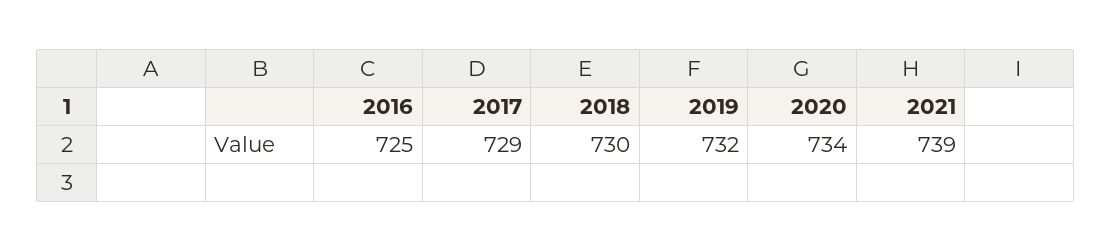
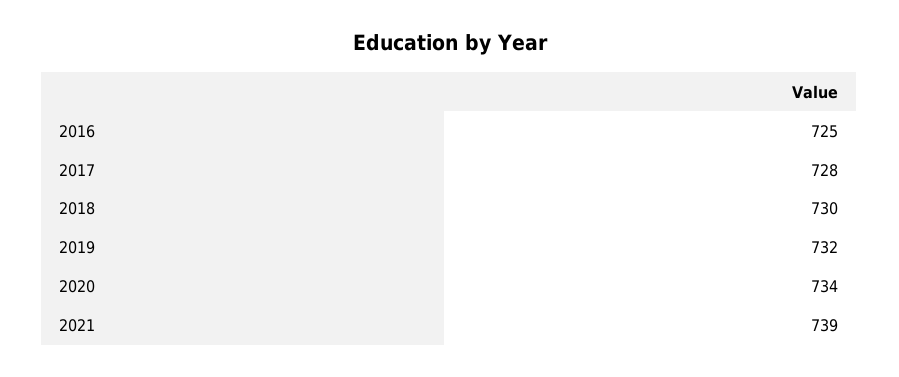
  {
    "2016": 725,
-   "2017": 729,
+   "2017": 728,
    "2018": 730,
    "2019": 732,
    "2020": 734,
    "2021": 739
  }

